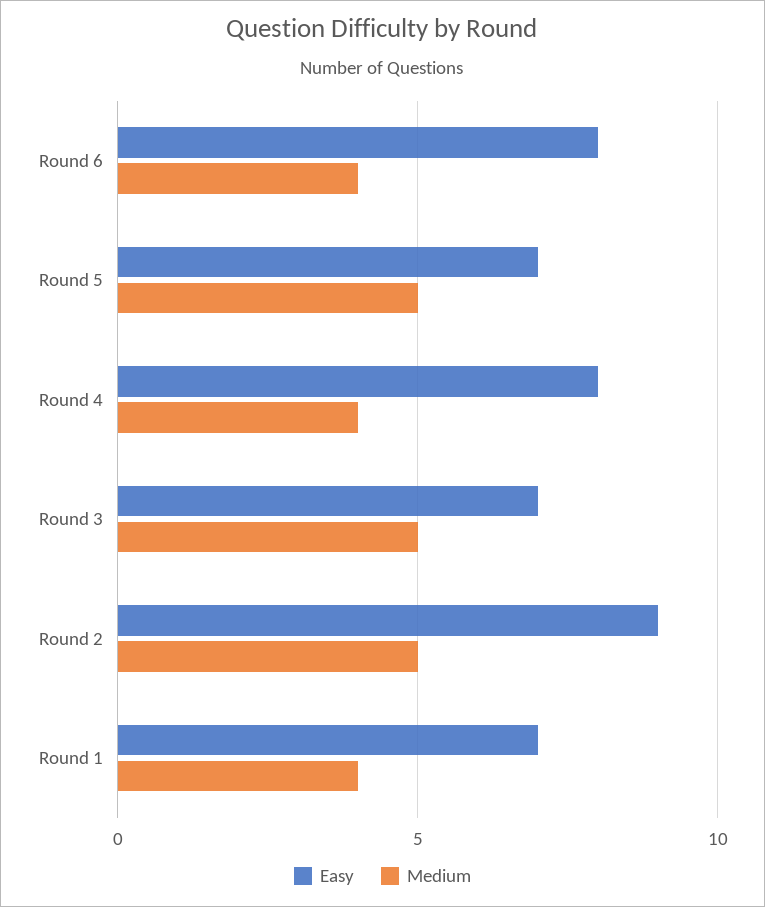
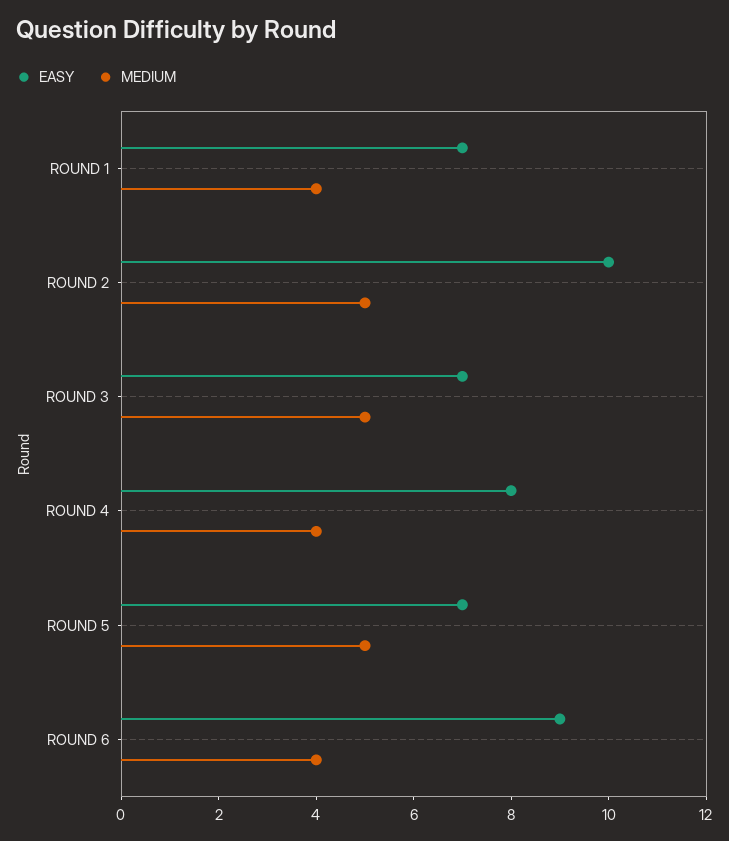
  {
    "Easy": {
-     "Round 6": 8,
+     "Round 6": 9,
      "Round 5": 7,
      "Round 4": 8,
      "Round 3": 7,
-     "Round 2": 9,
+     "Round 2": 10,
      "Round 1": 7
    },
    "Medium": {
      "Round 6": 4,
      "Round 5": 5,
      "Round 4": 4,
      "Round 3": 5,
      "Round 2": 5,
      "Round 1": 4
    }
  }

